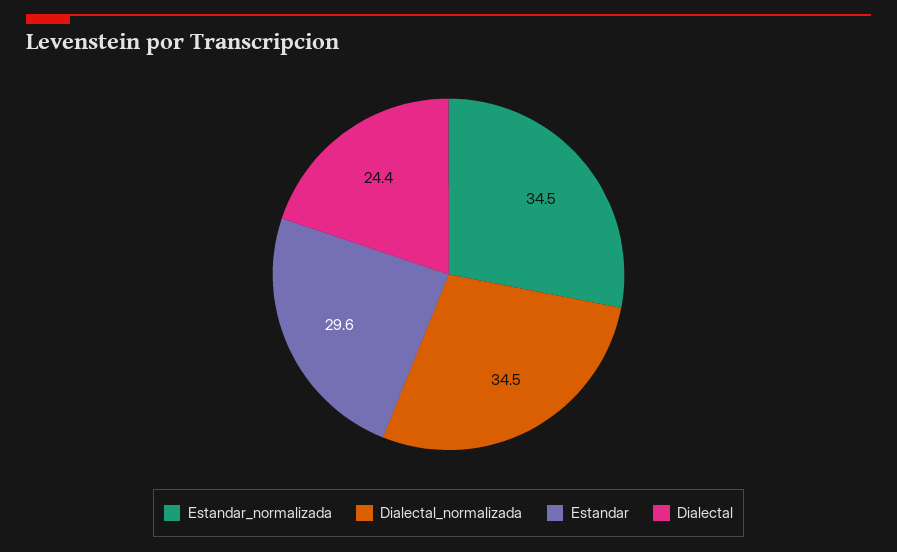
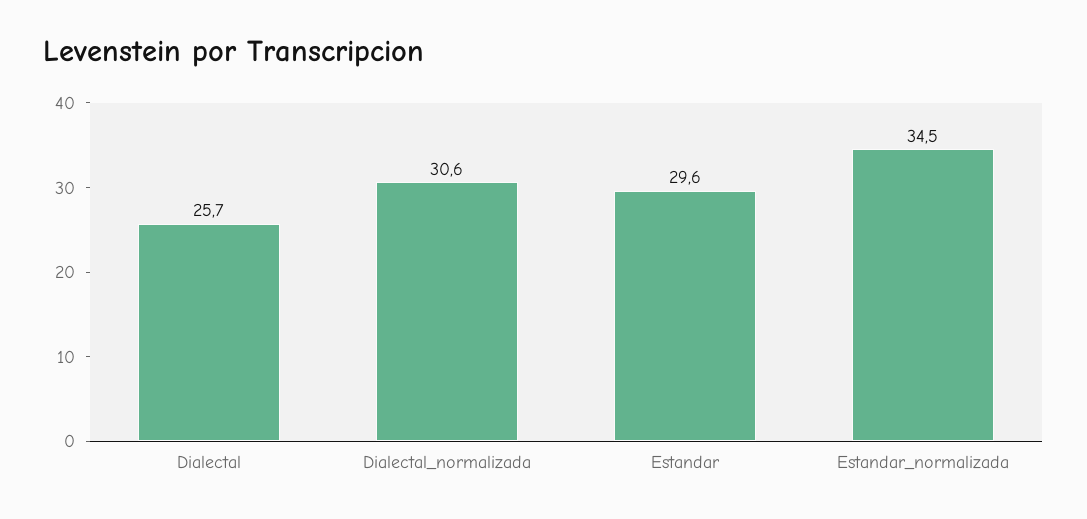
  {
    "Estandar_normalizada": 34.5,
-   "Dialectal_normalizada": 34.5,
+   "Dialectal_normalizada": 30.6,
    "Estandar": 29.6,
-   "Dialectal": 24.4
+   "Dialectal": 25.7
  }

